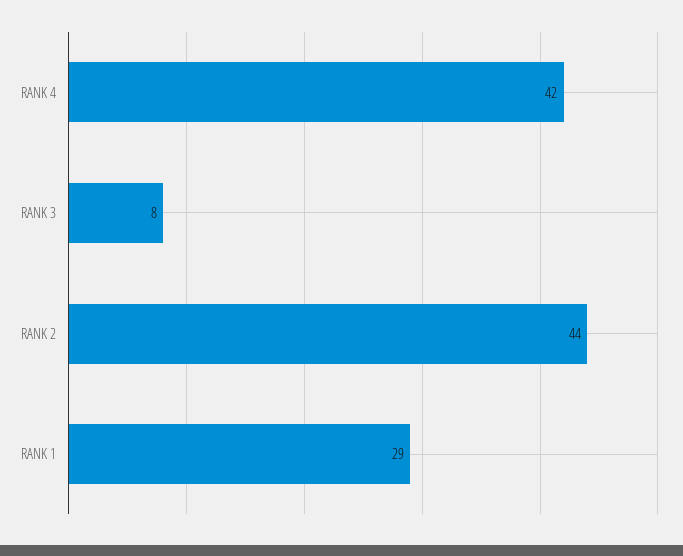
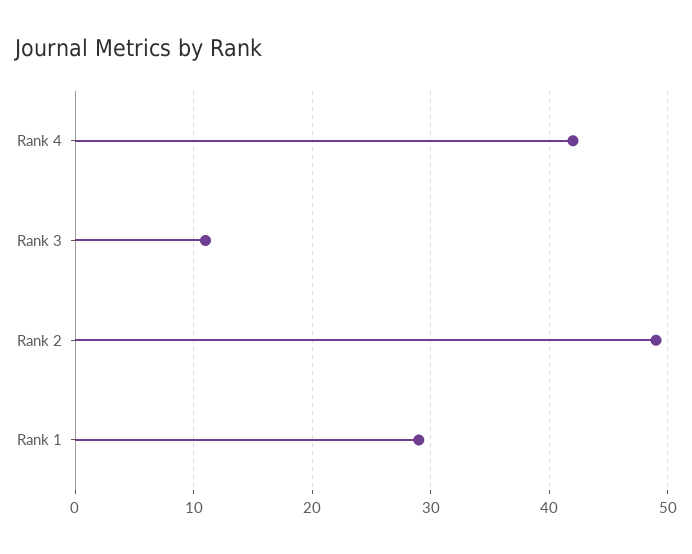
  {
    "RANK 4": 42,
-   "RANK 3": 8,
+   "RANK 3": 11,
-   "RANK 2": 44,
+   "RANK 2": 49,
    "RANK 1": 29
  }

